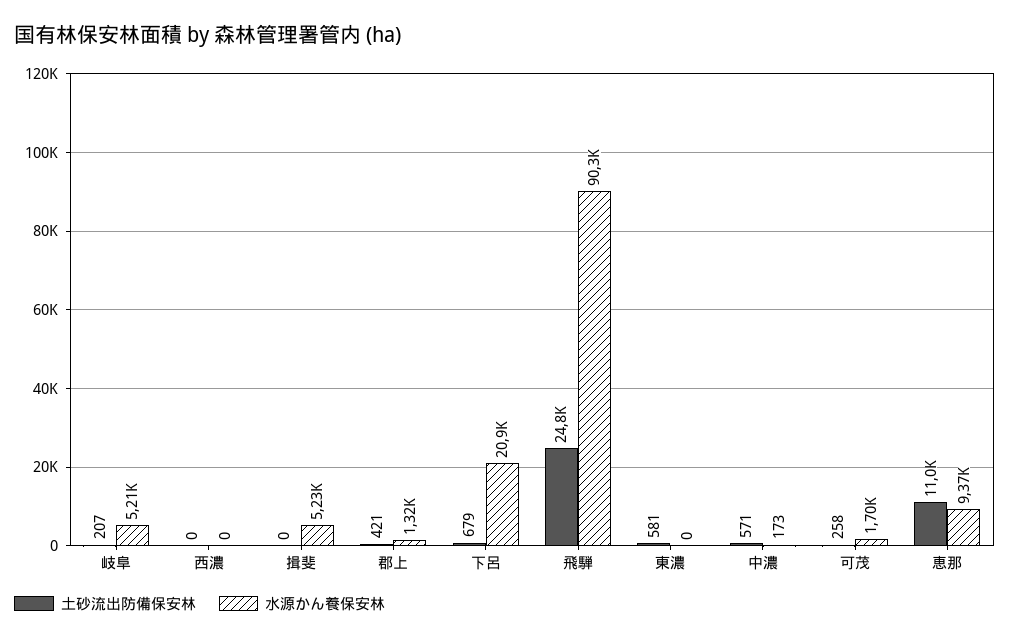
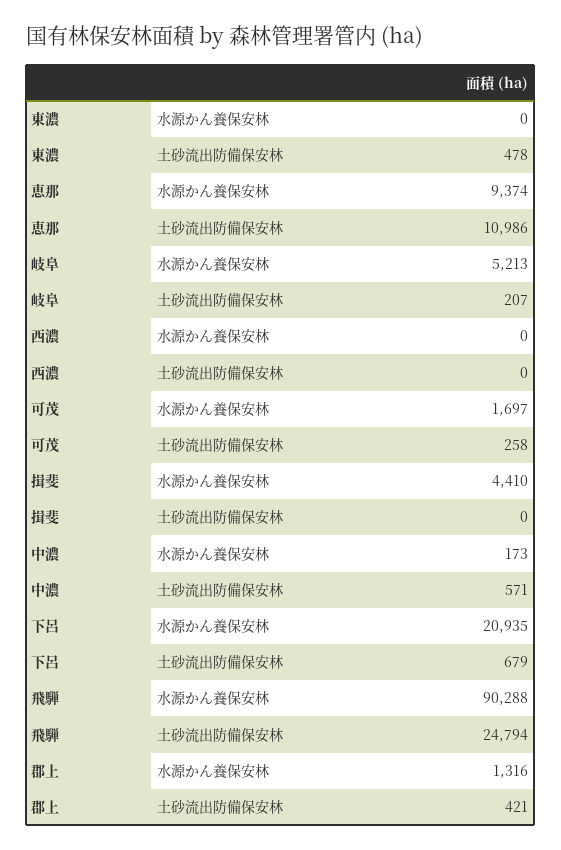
  {
    "土砂流出防備保安林": {
      "岐阜": 207,
      "西濃": 0,
      "揖斐": 0,
      "郡上": 421,
      "下呂": 679,
      "飛騨": 24794,
-     "東濃": 581,
+     "東濃": 478,
      "中濃": 571,
      "可茂": 258,
      "恵那": 10986
    },
    "水源かん養保安林": {
      "岐阜": 5213,
      "西濃": 0,
-     "揖斐": 5230,
+     "揖斐": 4410,
      "郡上": 1316,
      "下呂": 20935,
      "飛騨": 90288,
      "東濃": 0,
      "中濃": 173,
      "可茂": 1697,
      "恵那": 9374
    }
  }

